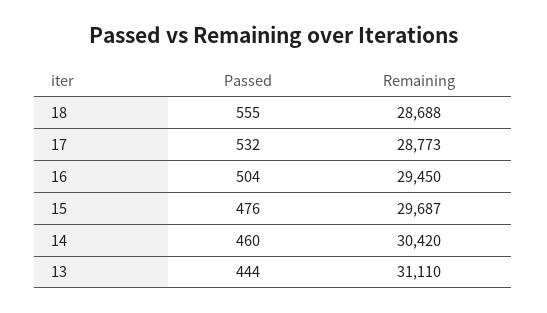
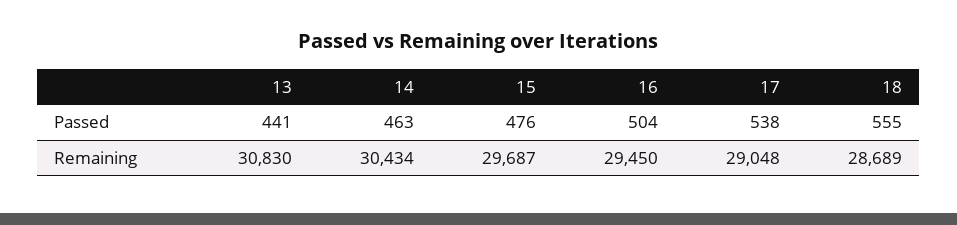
  {
    "Passed": {
      "18": 555,
-     "17": 532,
+     "17": 538,
      "16": 504,
      "15": 476,
-     "14": 460,
+     "14": 463,
-     "13": 444
+     "13": 441
    },
    "Remaining": {
-     "18": 28688,
+     "18": 28689,
-     "17": 28773,
+     "17": 29048,
      "16": 29450,
      "15": 29687,
-     "14": 30420,
+     "14": 30434,
-     "13": 31110
+     "13": 30830
    }
  }

